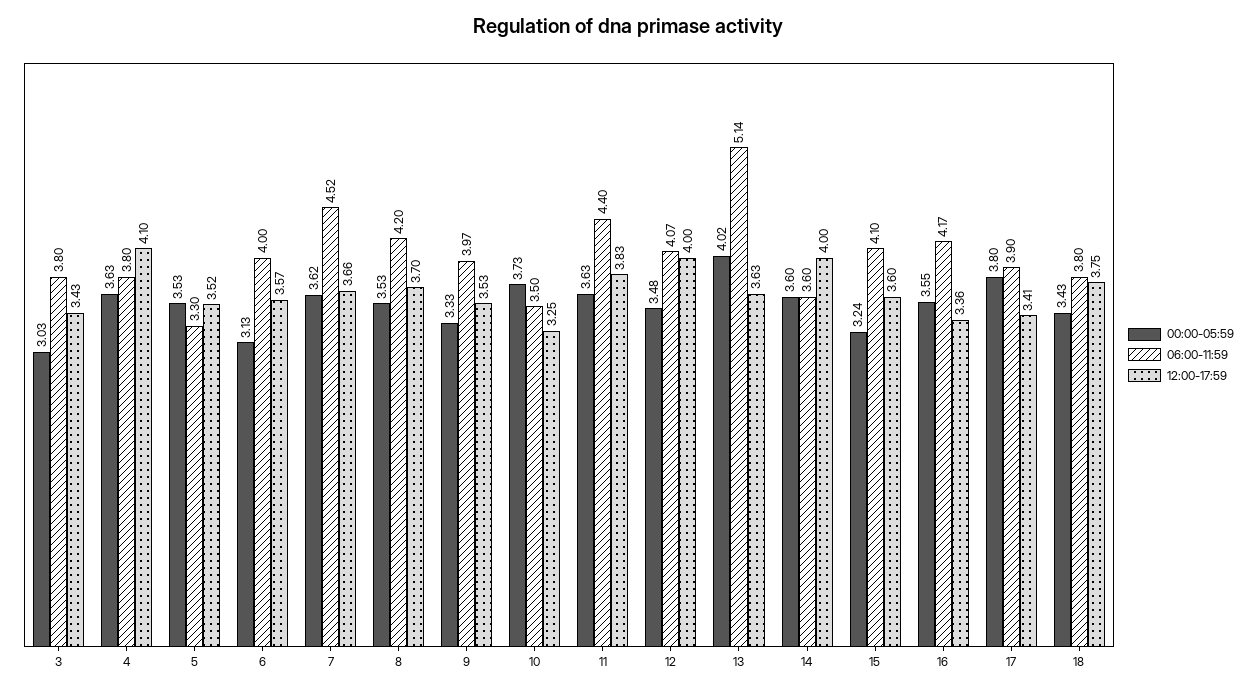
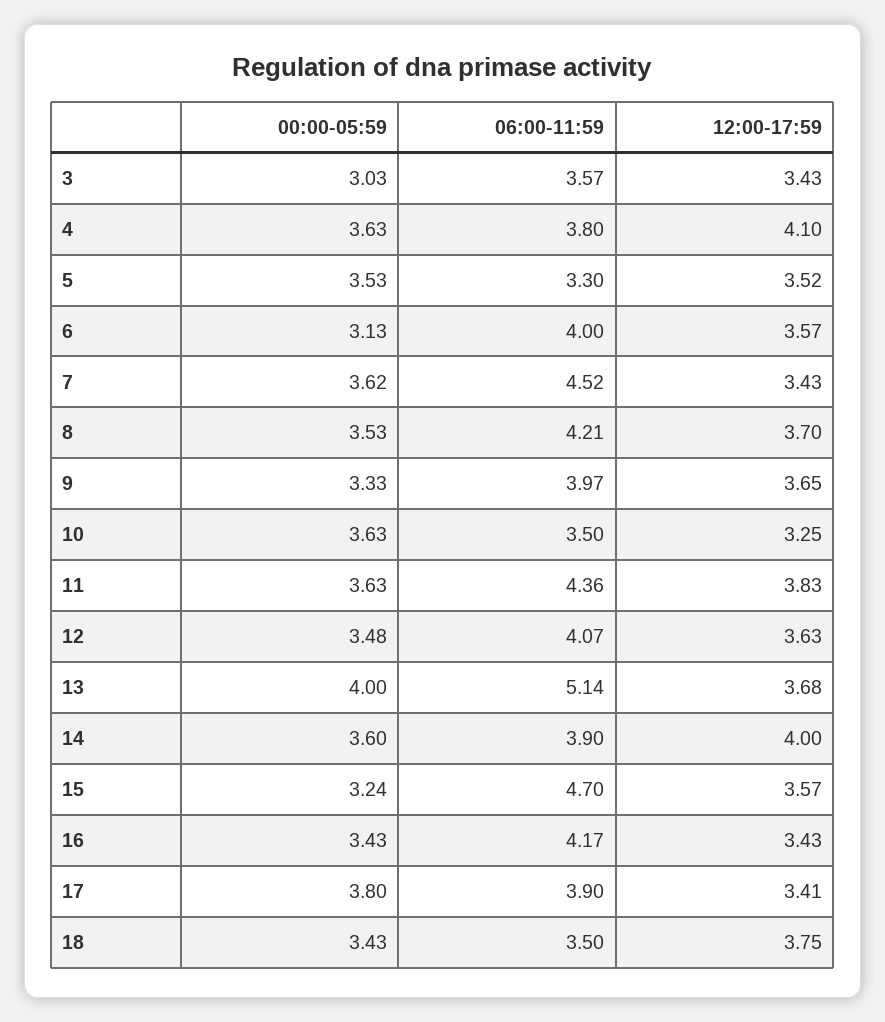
  {
    "00:00-05:59": {
      "3": 3.03,
      "4": 3.63,
      "5": 3.53,
      "6": 3.13,
      "7": 3.62,
      "8": 3.53,
      "9": 3.33,
-     "10": 3.73,
+     "10": 3.63,
      "11": 3.63,
      "12": 3.48,
-     "13": 4.02,
+     "13": 4,
      "14": 3.6,
      "15": 3.24,
-     "16": 3.55,
+     "16": 3.43,
      "17": 3.8,
      "18": 3.43
    },
    "06:00-11:59": {
-     "3": 3.8,
+     "3": 3.57,
      "4": 3.8,
      "5": 3.3,
      "6": 4,
      "7": 4.52,
-     "8": 4.2,
+     "8": 4.21,
      "9": 3.97,
      "10": 3.5,
-     "11": 4.4,
+     "11": 4.36,
      "12": 4.07,
      "13": 5.14,
-     "14": 3.6,
+     "14": 3.9,
-     "15": 4.1,
+     "15": 4.7,
      "16": 4.17,
      "17": 3.9,
-     "18": 3.8
+     "18": 3.5
    },
    "12:00-17:59": {
      "3": 3.43,
      "4": 4.1,
      "5": 3.52,
      "6": 3.57,
-     "7": 3.66,
+     "7": 3.43,
      "8": 3.7,
-     "9": 3.53,
+     "9": 3.65,
      "10": 3.25,
      "11": 3.83,
-     "12": 4,
+     "12": 3.63,
-     "13": 3.63,
+     "13": 3.68,
      "14": 4,
-     "15": 3.6,
+     "15": 3.57,
-     "16": 3.36,
+     "16": 3.43,
      "17": 3.41,
      "18": 3.75
    }
  }

